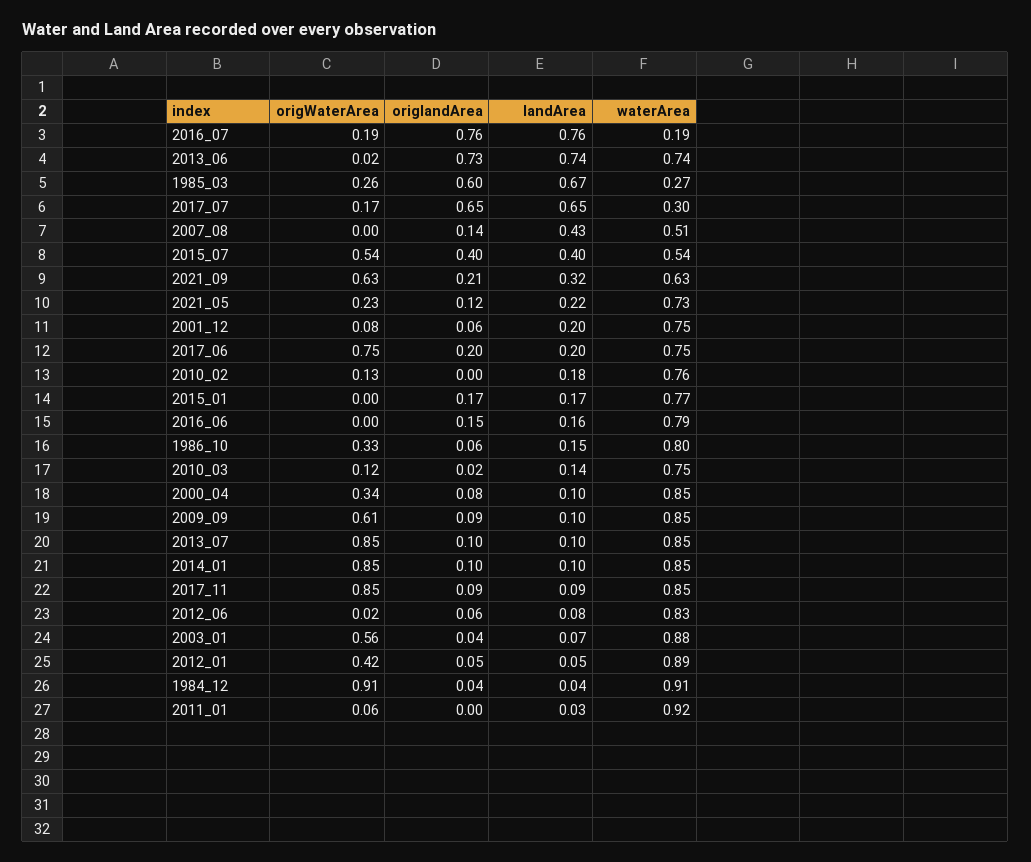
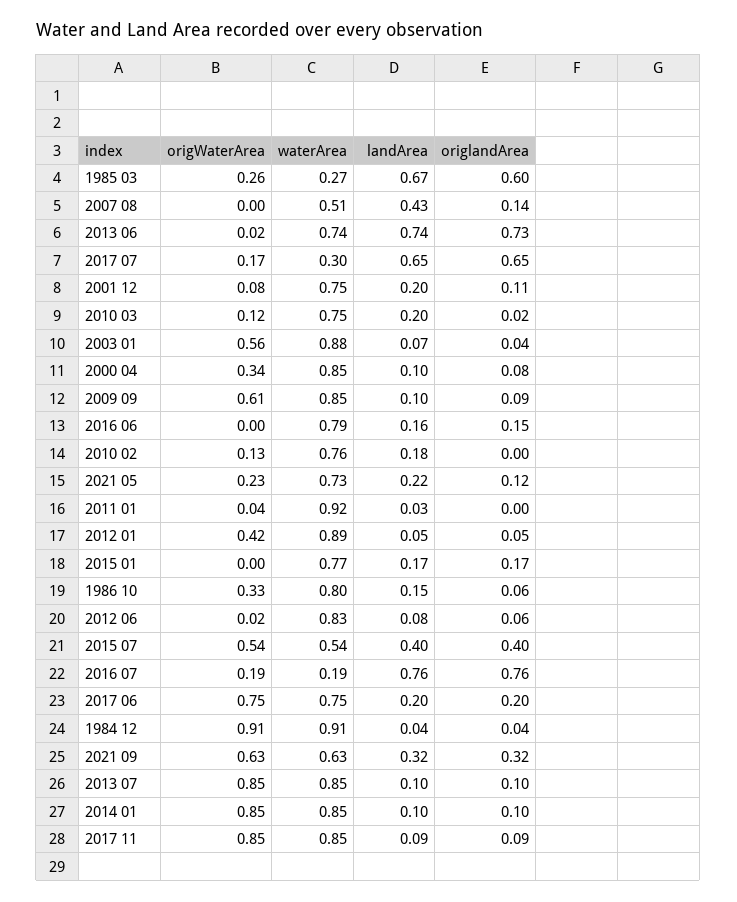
  {
    "origWaterArea": {
      "2016_07": 0.19,
      "2013_06": 0.02,
      "1985_03": 0.26,
      "2017_07": 0.17,
      "2007_08": 0,
      "2015_07": 0.54,
      "2021_09": 0.63,
      "2021_05": 0.23,
      "2001_12": 0.08,
      "2017_06": 0.75,
      "2010_02": 0.13,
      "2015_01": 0,
      "2016_06": 0,
      "1986_10": 0.33,
      "2010_03": 0.12,
      "2000_04": 0.34,
      "2009_09": 0.61,
      "2013_07": 0.85,
      "2014_01": 0.85,
      "2017_11": 0.85,
      "2012_06": 0.02,
      "2003_01": 0.56,
      "2012_01": 0.42,
      "1984_12": 0.91,
-     "2011_01": 0.06
+     "2011_01": 0.04
    },
    "origlandArea": {
      "2016_07": 0.76,
      "2013_06": 0.73,
      "1985_03": 0.6,
      "2017_07": 0.65,
      "2007_08": 0.14,
      "2015_07": 0.4,
-     "2021_09": 0.21,
+     "2021_09": 0.32,
      "2021_05": 0.12,
-     "2001_12": 0.06,
+     "2001_12": 0.11,
      "2017_06": 0.2,
      "2010_02": 0,
      "2015_01": 0.17,
      "2016_06": 0.15,
      "1986_10": 0.06,
      "2010_03": 0.02,
      "2000_04": 0.08,
      "2009_09": 0.09,
      "2013_07": 0.1,
      "2014_01": 0.1,
      "2017_11": 0.09,
      "2012_06": 0.06,
      "2003_01": 0.04,
      "2012_01": 0.05,
      "1984_12": 0.04,
      "2011_01": 0
    },
    "landArea": {
      "2016_07": 0.76,
      "2013_06": 0.74,
      "1985_03": 0.67,
      "2017_07": 0.65,
      "2007_08": 0.43,
      "2015_07": 0.4,
      "2021_09": 0.32,
      "2021_05": 0.22,
      "2001_12": 0.2,
      "2017_06": 0.2,
      "2010_02": 0.18,
      "2015_01": 0.17,
      "2016_06": 0.16,
      "1986_10": 0.15,
-     "2010_03": 0.14,
+     "2010_03": 0.2,
      "2000_04": 0.1,
      "2009_09": 0.1,
      "2013_07": 0.1,
      "2014_01": 0.1,
      "2017_11": 0.09,
      "2012_06": 0.08,
      "2003_01": 0.07,
      "2012_01": 0.05,
      "1984_12": 0.04,
      "2011_01": 0.03
    },
    "waterArea": {
      "2016_07": 0.19,
      "2013_06": 0.74,
      "1985_03": 0.27,
      "2017_07": 0.3,
      "2007_08": 0.51,
      "2015_07": 0.54,
      "2021_09": 0.63,
      "2021_05": 0.73,
      "2001_12": 0.75,
      "2017_06": 0.75,
      "2010_02": 0.76,
      "2015_01": 0.77,
      "2016_06": 0.79,
      "1986_10": 0.8,
      "2010_03": 0.75,
      "2000_04": 0.85,
      "2009_09": 0.85,
      "2013_07": 0.85,
      "2014_01": 0.85,
      "2017_11": 0.85,
      "2012_06": 0.83,
      "2003_01": 0.88,
      "2012_01": 0.89,
      "1984_12": 0.91,
      "2011_01": 0.92
    }
  }

